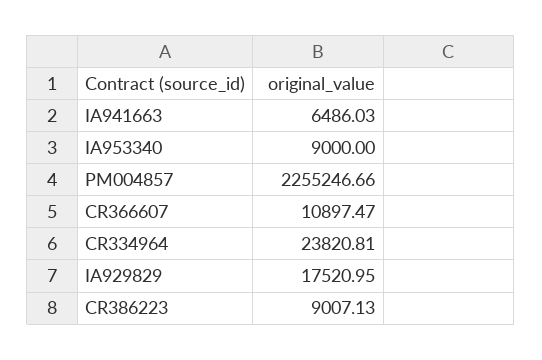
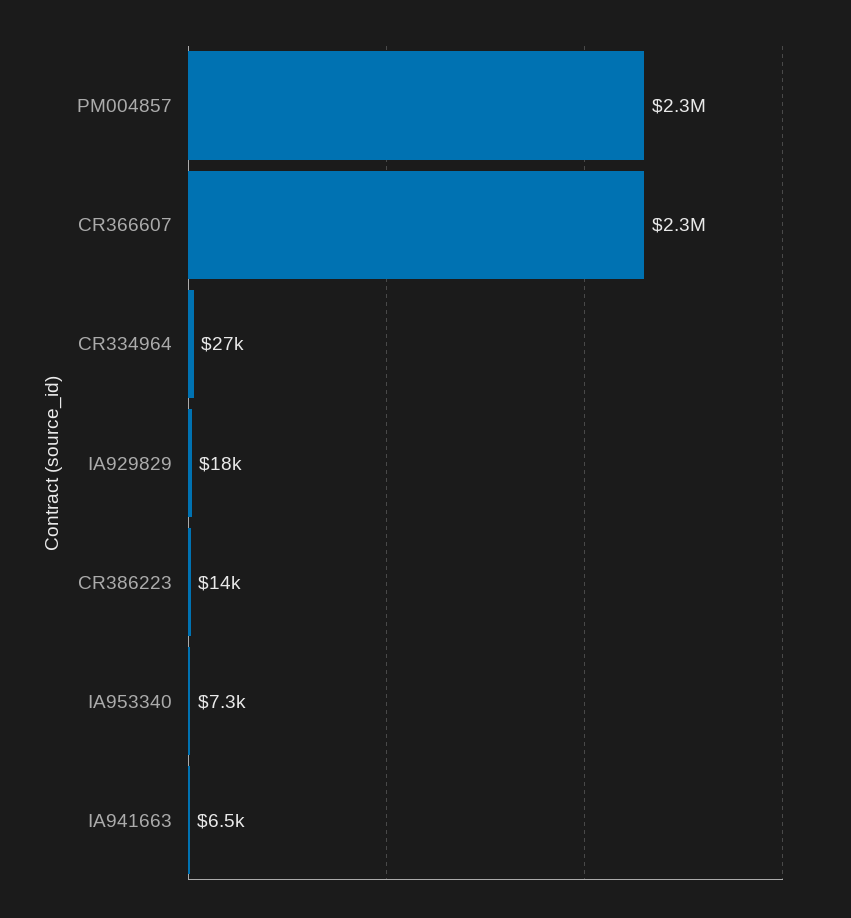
  {
    "IA941663": 6486.03,
-   "IA953340": 9000,
+   "IA953340": 7300,
    "PM004857": 2255246.66,
-   "CR366607": 10897.47,
+   "CR366607": 2300000,
-   "CR334964": 23820.81,
+   "CR334964": 27000,
    "IA929829": 17520.95,
-   "CR386223": 9007.13
+   "CR386223": 14000
  }

